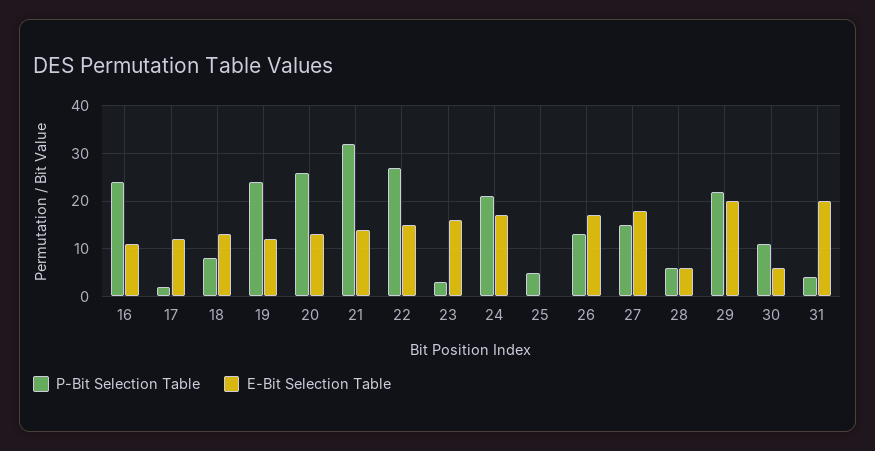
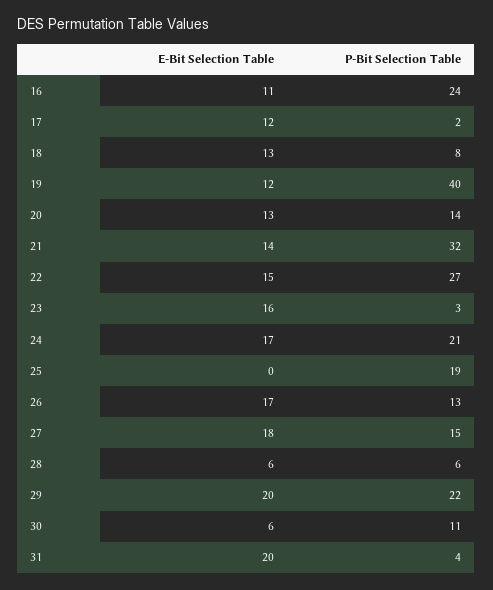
  {
    "P-Bit Selection Table": {
      "16": 24,
      "17": 2,
      "18": 8,
-     "19": 25,
+     "19": 40,
-     "20": 25,
+     "20": 14,
      "21": 32,
      "22": 27,
      "23": 3,
      "24": 21,
-     "25": 5,
+     "25": 19,
      "26": 13,
      "27": 15,
      "28": 6,
      "29": 22,
      "30": 11,
      "31": 4
    },
    "E-Bit Selection Table": {
      "16": 11,
      "17": 12,
      "18": 13,
      "19": 12,
      "20": 13,
      "21": 14,
      "22": 15,
      "23": 16,
      "24": 17,
      "25": 0,
      "26": 17,
      "27": 18,
      "28": 6,
      "29": 20,
      "30": 6,
      "31": 20
    }
  }

